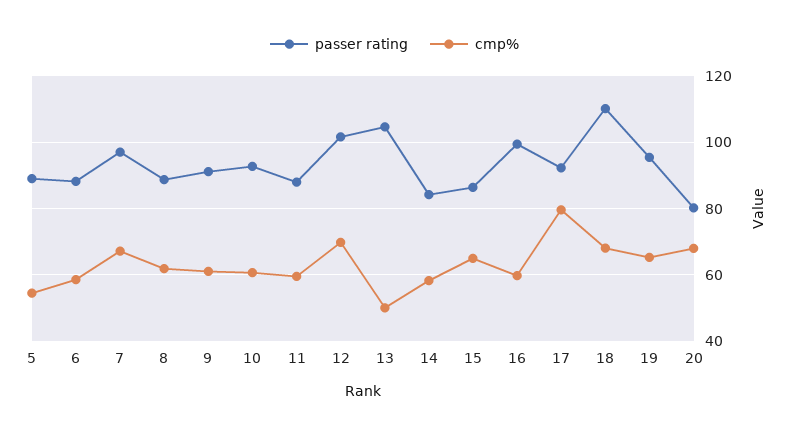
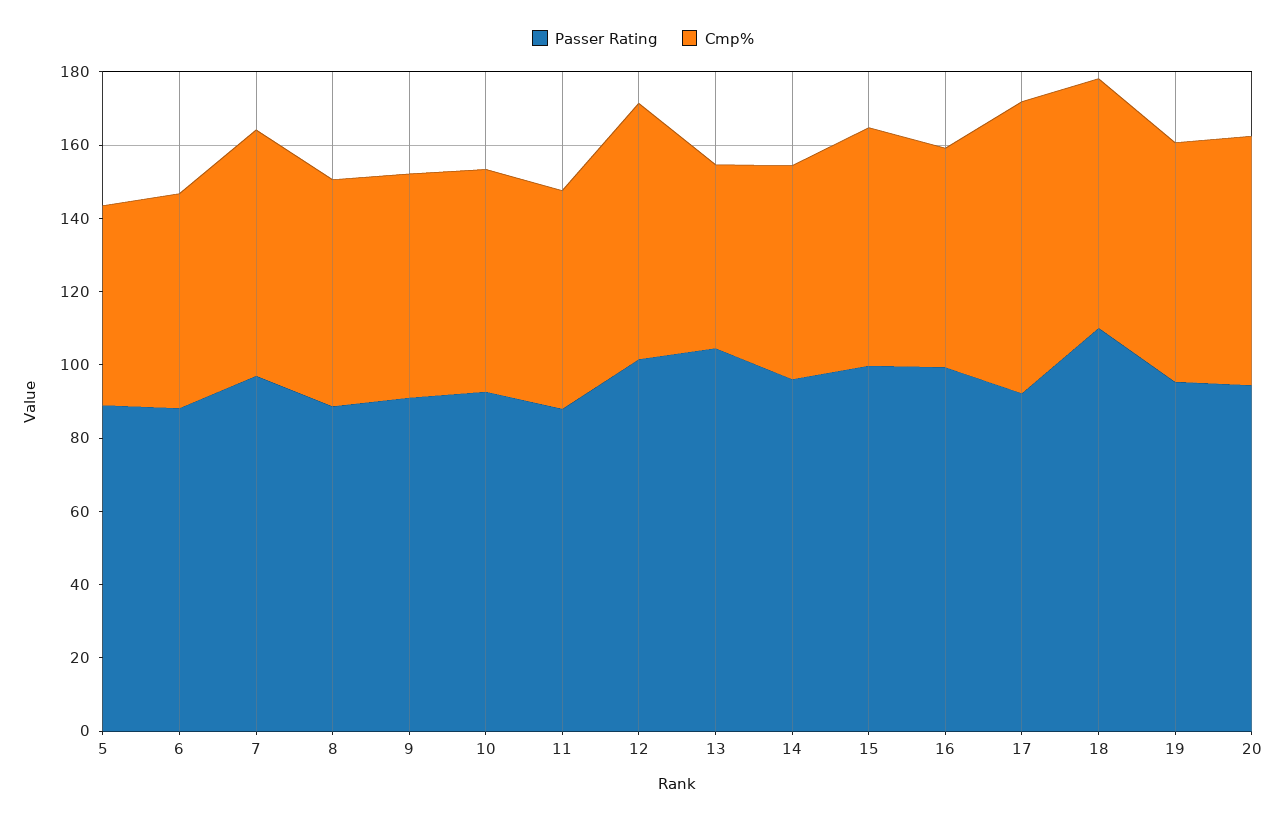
  {
    "passer rating": {
      "5": 90,
      "6": 88,
      "7": 98,
      "8": 88,
      "9": 92,
      "10": 92,
      "11": 88,
      "12": 102,
      "13": 104,
-     "14": 84,
+     "14": 95,
-     "15": 86,
+     "15": 100,
      "16": 100,
      "17": 92,
      "18": 110,
      "19": 96,
-     "20": 80
+     "20": 95
    },
    "cmp%": {
      "5": 54,
      "6": 58,
      "7": 68,
      "8": 62,
      "9": 62,
      "10": 60,
      "11": 60,
      "12": 70,
      "13": 50,
      "14": 58,
      "15": 66,
      "16": 60,
      "17": 80,
      "18": 68,
      "19": 66,
      "20": 68
    }
  }

